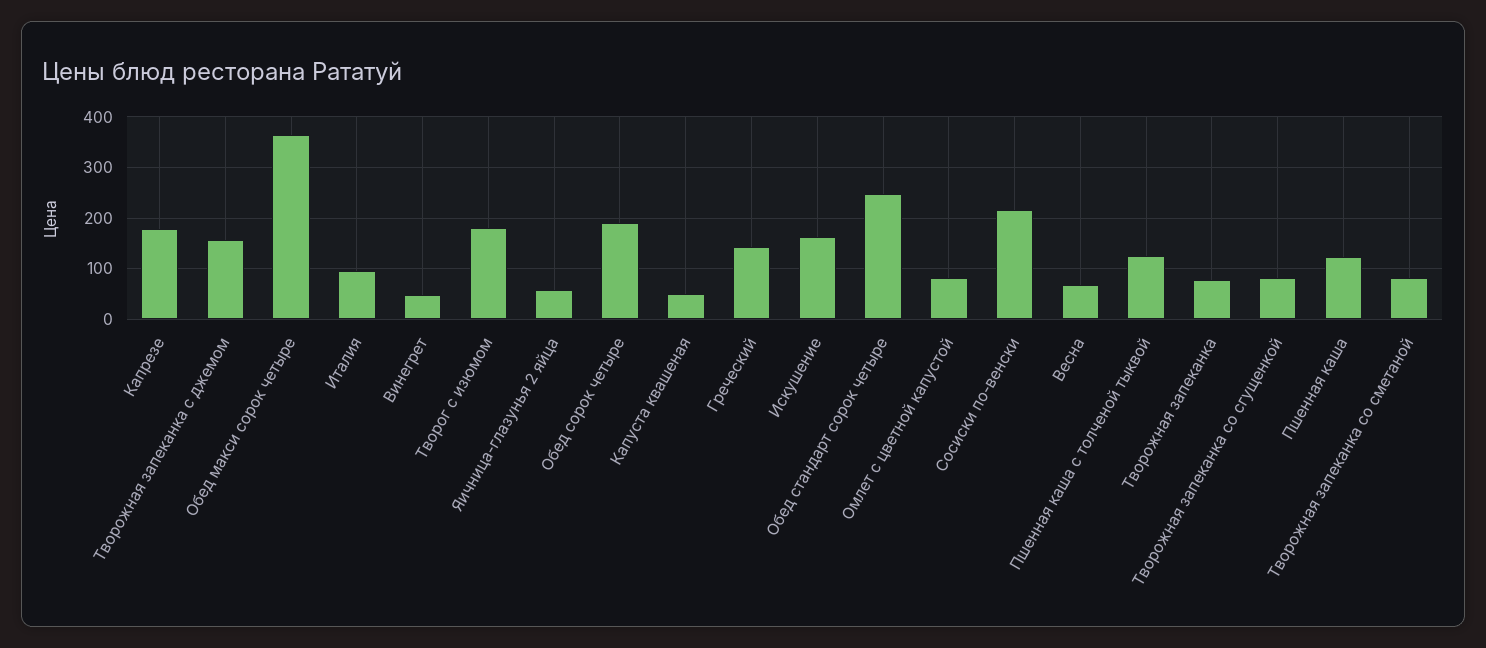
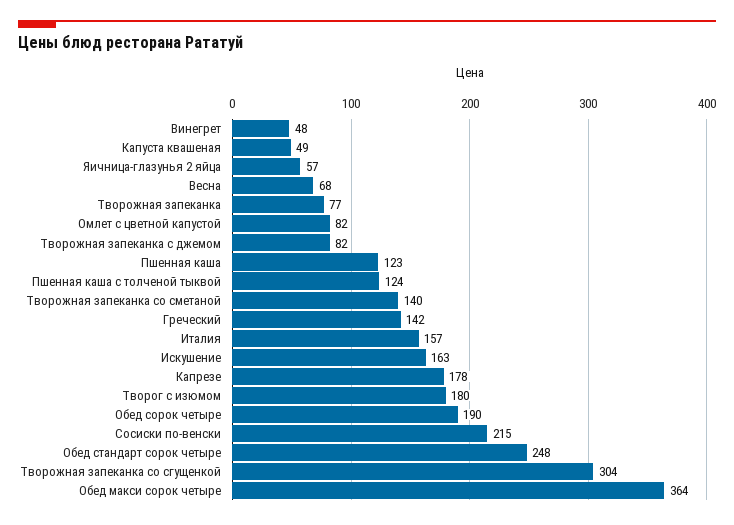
  {
    "Капрезе": 178,
-   "Творожная запеканка с джемом": 160,
+   "Творожная запеканка с джемом": 82,
    "Обед макси сорок четыре": 364,
-   "Италия": 100,
+   "Италия": 157,
    "Винегрет": 48,
    "Творог с изюмом": 180,
    "Яичница-глазунья 2 яйца": 57,
    "Обед сорок четыре": 190,
    "Капуста квашеная": 49,
    "Греческий": 142,
    "Искушение": 163,
    "Обед стандарт сорок четыре": 248,
    "Омлет с цветной капустой": 82,
    "Сосиски по-венски": 215,
    "Весна": 68,
    "Пшенная каша с толченой тыквой": 124,
    "Творожная запеканка": 77,
-   "Творожная запеканка со сгущенкой": 80,
+   "Творожная запеканка со сгущенкой": 304,
    "Пшенная каша": 123,
-   "Творожная запеканка со сметаной": 80
+   "Творожная запеканка со сметаной": 140
  }

